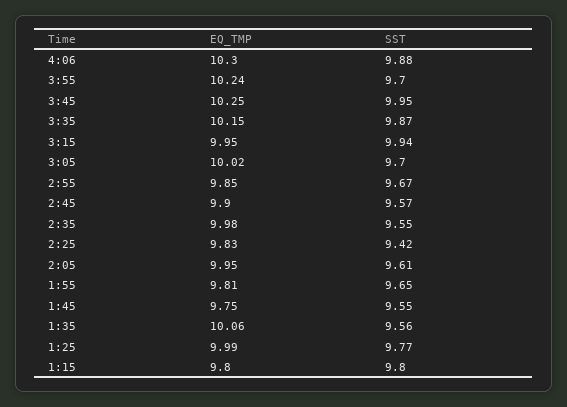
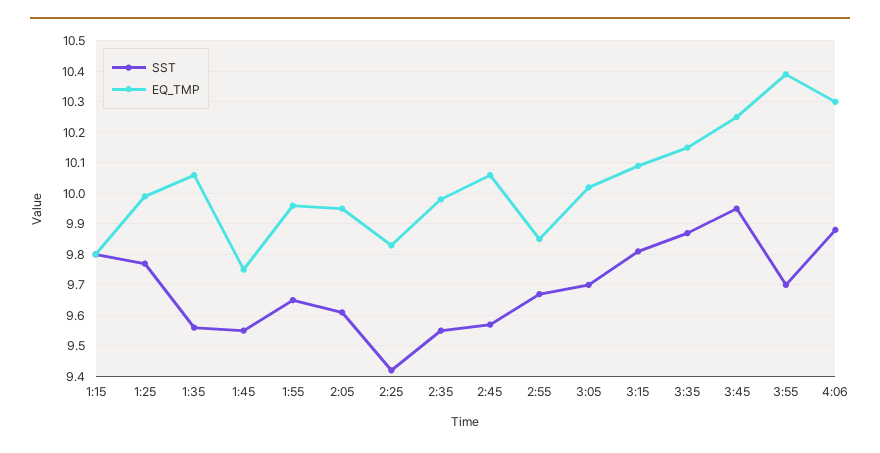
  {
    "EQ_TMP": {
      "4:06": 10.3,
-     "3:55": 10.24,
+     "3:55": 10.4,
      "3:45": 10.25,
      "3:35": 10.15,
-     "3:15": 9.95,
+     "3:15": 10.1,
      "3:05": 10.02,
      "2:55": 9.85,
-     "2:45": 9.9,
+     "2:45": 10.05,
      "2:35": 9.98,
      "2:25": 9.83,
      "2:05": 9.95,
-     "1:55": 9.81,
+     "1:55": 9.95,
      "1:45": 9.75,
      "1:35": 10.06,
      "1:25": 9.99,
      "1:15": 9.8
    },
    "SST": {
      "4:06": 9.88,
      "3:55": 9.7,
      "3:45": 9.95,
      "3:35": 9.87,
-     "3:15": 9.94,
+     "3:15": 9.8,
      "3:05": 9.7,
      "2:55": 9.67,
      "2:45": 9.57,
      "2:35": 9.55,
      "2:25": 9.42,
      "2:05": 9.61,
      "1:55": 9.65,
      "1:45": 9.55,
      "1:35": 9.56,
      "1:25": 9.77,
      "1:15": 9.8
    }
  }

